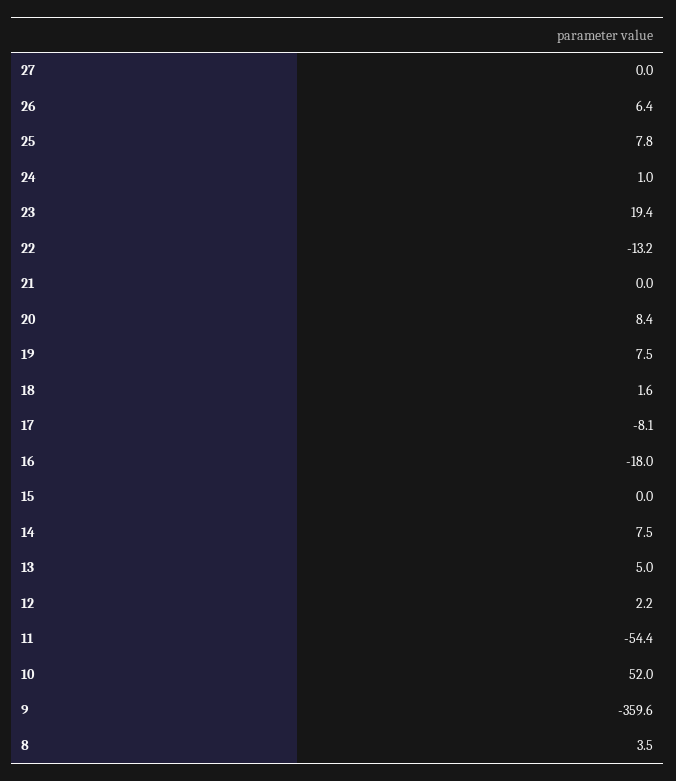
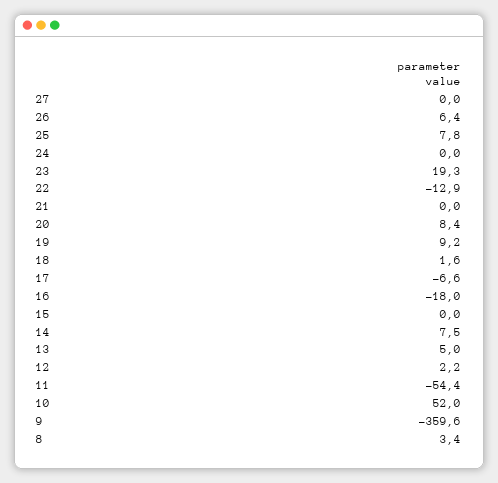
  {
    "27": 0,
    "26": 6.4,
    "25": 7.8,
-   "24": 1,
+   "24": 0,
-   "23": 19.4,
+   "23": 19.3,
-   "22": -13.2,
+   "22": -12.9,
    "21": 0,
    "20": 8.4,
-   "19": 7.5,
+   "19": 9.2,
    "18": 1.6,
-   "17": -8.1,
+   "17": -6.6,
    "16": -18,
    "15": 0,
    "14": 7.5,
    "13": 5,
    "12": 2.2,
    "11": -54.4,
    "10": 52,
    "9": -359.6,
-   "8": 3.5
+   "8": 3.4
  }

